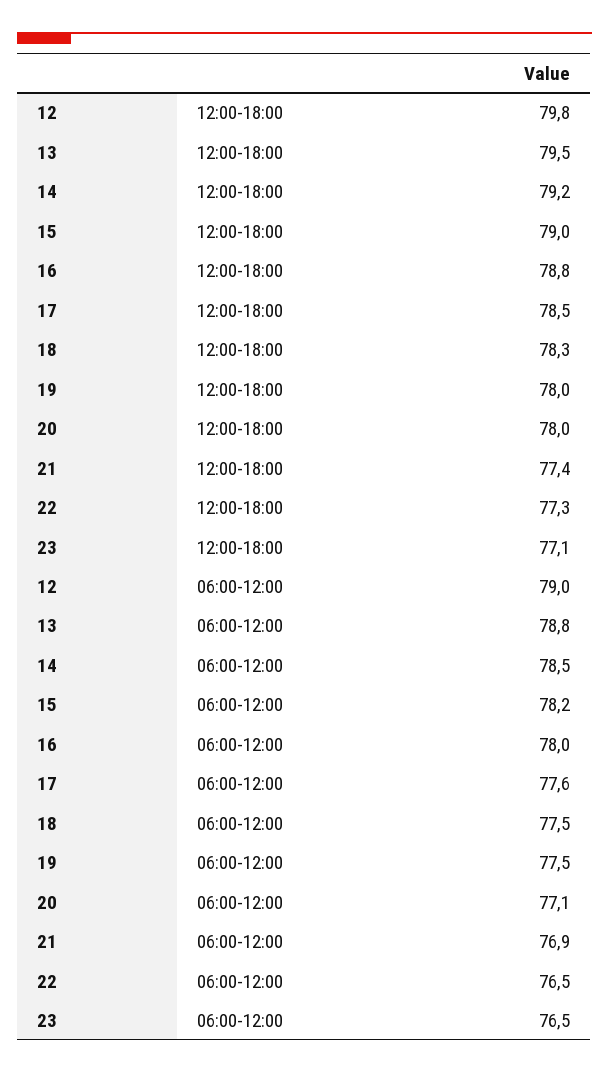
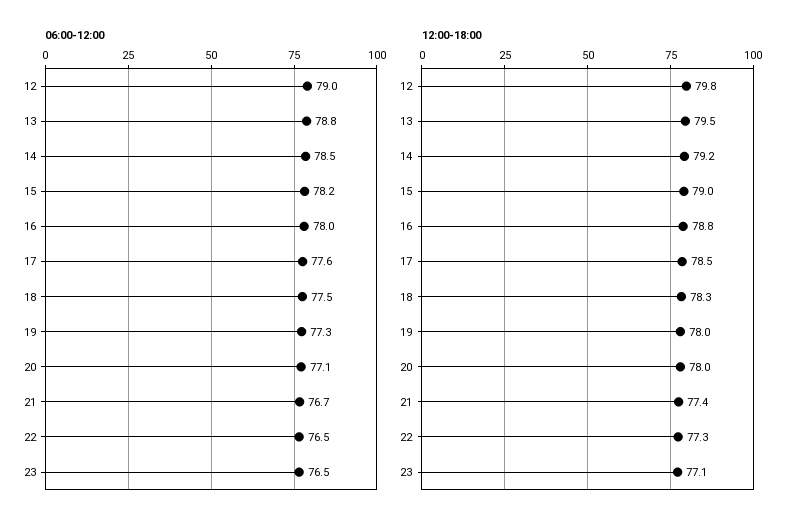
  {
    "12:00-18:00": {
      "12": 79.8,
      "13": 79.5,
      "14": 79.2,
      "15": 79,
      "16": 78.8,
      "17": 78.5,
      "18": 78.3,
      "19": 78,
      "20": 78,
      "21": 77.4,
      "22": 77.3,
      "23": 77.1
    },
    "06:00-12:00": {
      "12": 79,
      "13": 78.8,
      "14": 78.5,
      "15": 78.2,
      "16": 78,
      "17": 77.6,
      "18": 77.5,
-     "19": 77.5,
+     "19": 77.3,
      "20": 77.1,
-     "21": 76.9,
+     "21": 76.7,
      "22": 76.5,
      "23": 76.5
    }
  }

